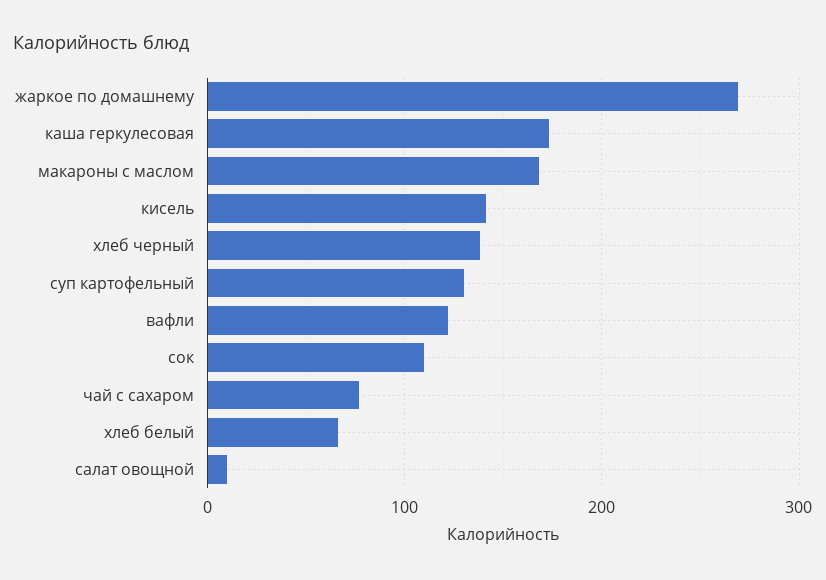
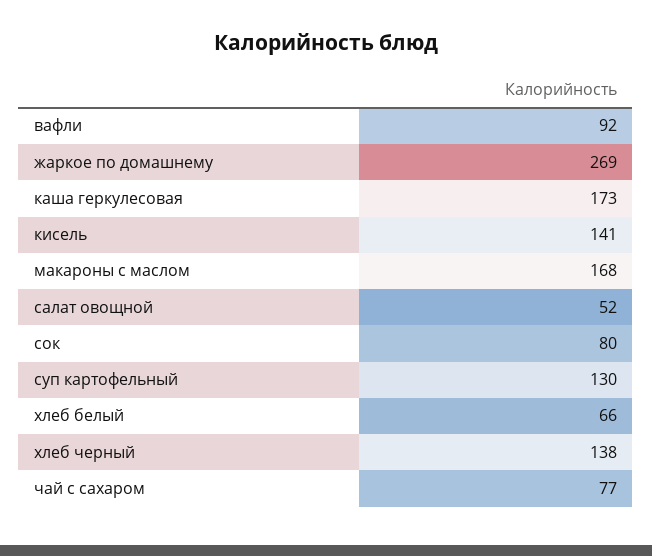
  {
    "жаркое по домашнему": 269,
    "каша геркулесовая": 173,
    "макароны с маслом": 168,
    "кисель": 141,
    "хлеб черный": 138,
    "суп картофельный": 130,
-   "вафли": 120,
+   "вафли": 92,
-   "сок": 110,
+   "сок": 80,
    "чай с сахаром": 77,
    "хлеб белый": 66,
-   "салат овощной": 10
+   "салат овощной": 52
  }

